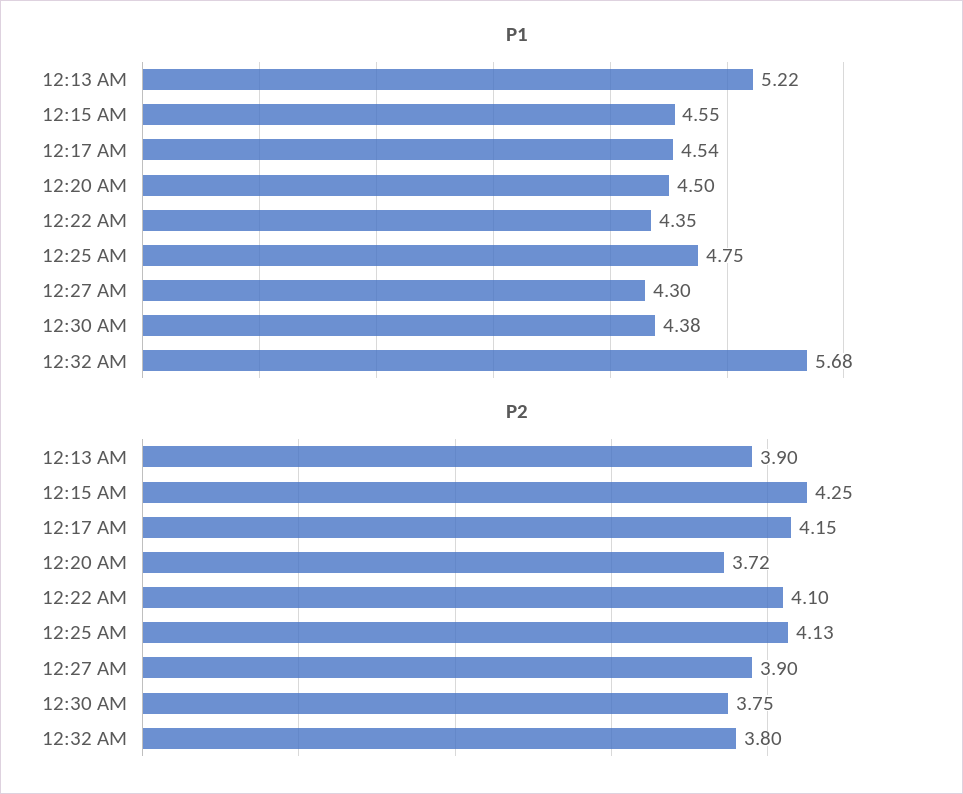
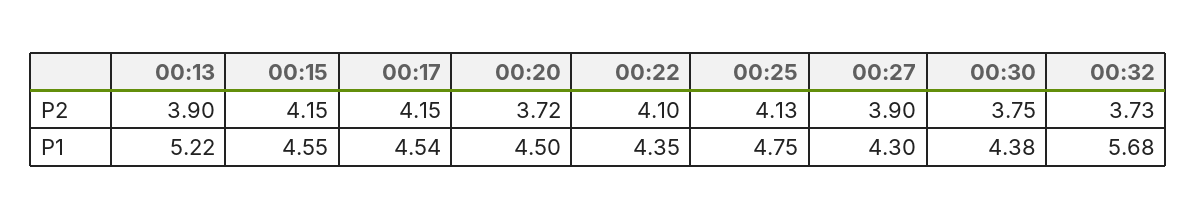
  {
    "P1": {
      "12:13 AM": 5.22,
      "12:15 AM": 4.55,
      "12:17 AM": 4.54,
      "12:20 AM": 4.5,
      "12:22 AM": 4.35,
      "12:25 AM": 4.75,
      "12:27 AM": 4.3,
      "12:30 AM": 4.38,
      "12:32 AM": 5.68
    },
    "P2": {
      "12:13 AM": 3.9,
-     "12:15 AM": 4.25,
+     "12:15 AM": 4.15,
      "12:17 AM": 4.15,
      "12:20 AM": 3.72,
      "12:22 AM": 4.1,
      "12:25 AM": 4.13,
      "12:27 AM": 3.9,
      "12:30 AM": 3.75,
-     "12:32 AM": 3.8
+     "12:32 AM": 3.73
    }
  }

